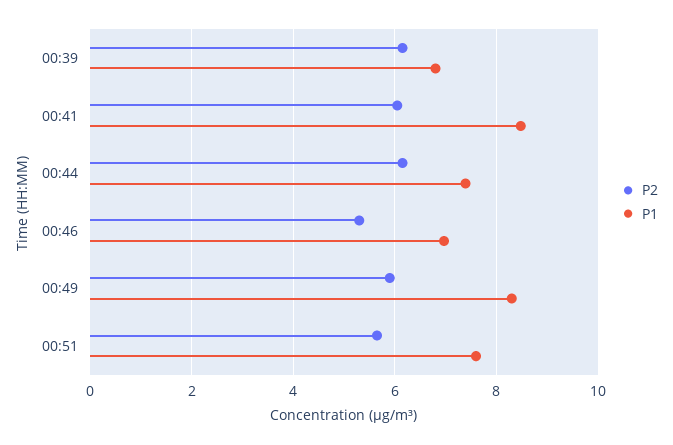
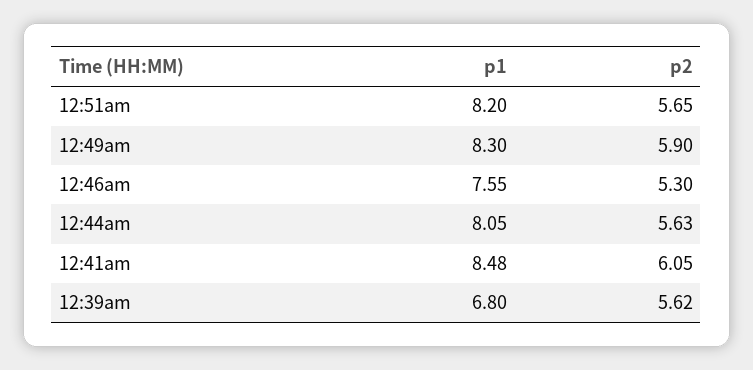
  {
    "P2": {
-     "00:39": 6.2,
+     "00:39": 5.62,
      "00:41": 6.05,
-     "00:44": 6.2,
+     "00:44": 5.63,
      "00:46": 5.3,
      "00:49": 5.9,
      "00:51": 5.65
    },
    "P1": {
      "00:39": 6.8,
      "00:41": 8.48,
-     "00:44": 7.4,
+     "00:44": 8.05,
-     "00:46": 7,
+     "00:46": 7.55,
      "00:49": 8.3,
-     "00:51": 7.6
+     "00:51": 8.2
    }
  }

